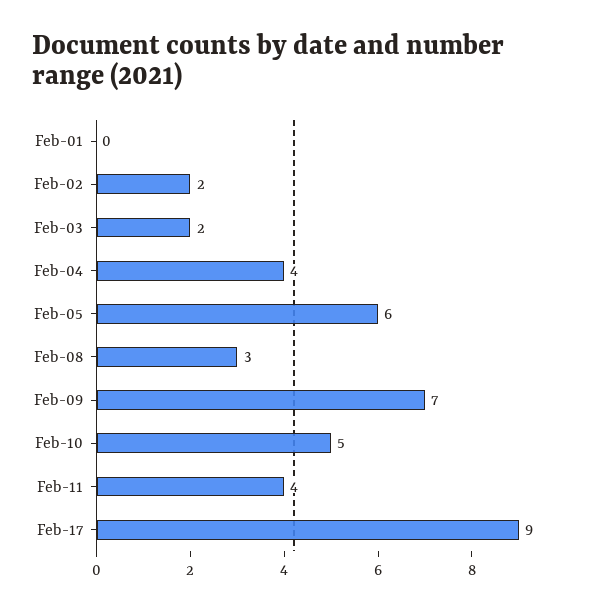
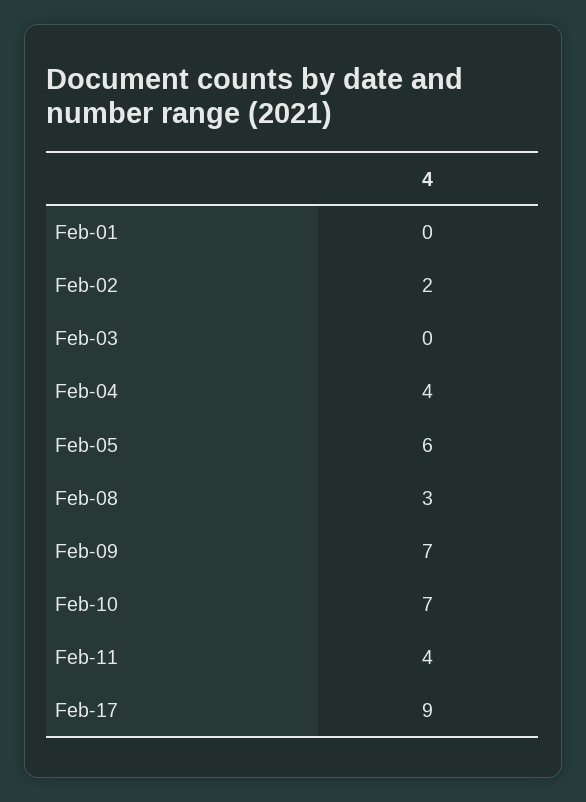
  {
    "Feb-01": 0,
    "Feb-02": 2,
-   "Feb-03": 2,
+   "Feb-03": 0,
    "Feb-04": 4,
    "Feb-05": 6,
    "Feb-08": 3,
    "Feb-09": 7,
-   "Feb-10": 5,
+   "Feb-10": 7,
    "Feb-11": 4,
    "Feb-17": 9
  }

